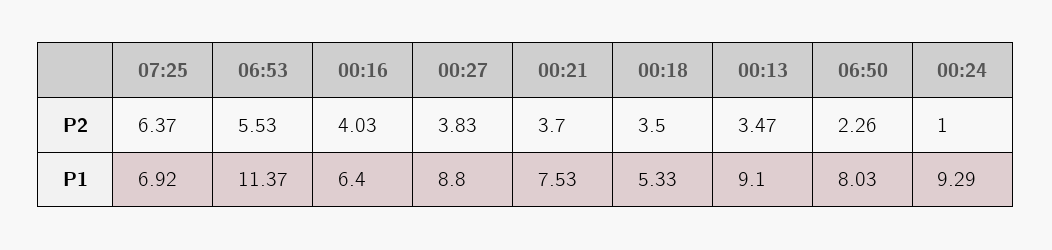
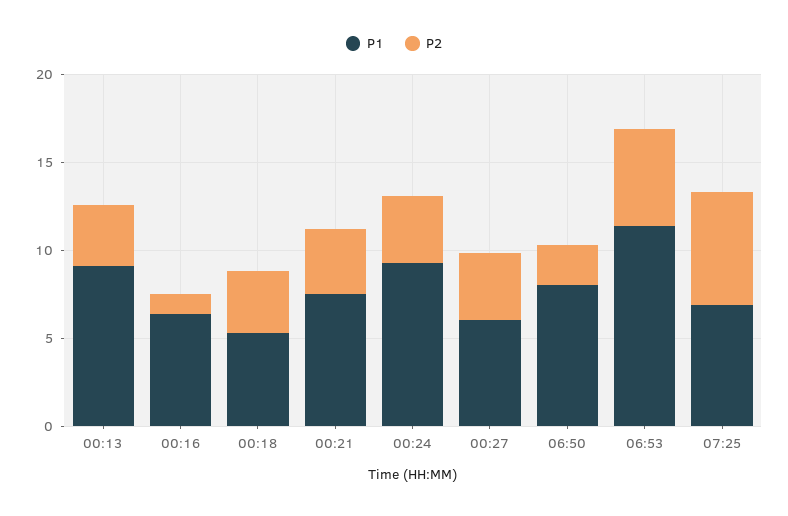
  {
    "P2": {
      "07:25": 6.37,
      "06:53": 5.53,
-     "00:16": 4.03,
+     "00:16": 1,
      "00:27": 3.83,
      "00:21": 3.7,
      "00:18": 3.5,
      "00:13": 3.47,
      "06:50": 2.26,
-     "00:24": 1
+     "00:24": 4
    },
    "P1": {
      "07:25": 6.92,
      "06:53": 11.37,
      "00:16": 6.4,
-     "00:27": 8.8,
+     "00:27": 6,
      "00:21": 7.53,
      "00:18": 5.33,
      "00:13": 9.1,
      "06:50": 8.03,
      "00:24": 9.29
    }
  }

